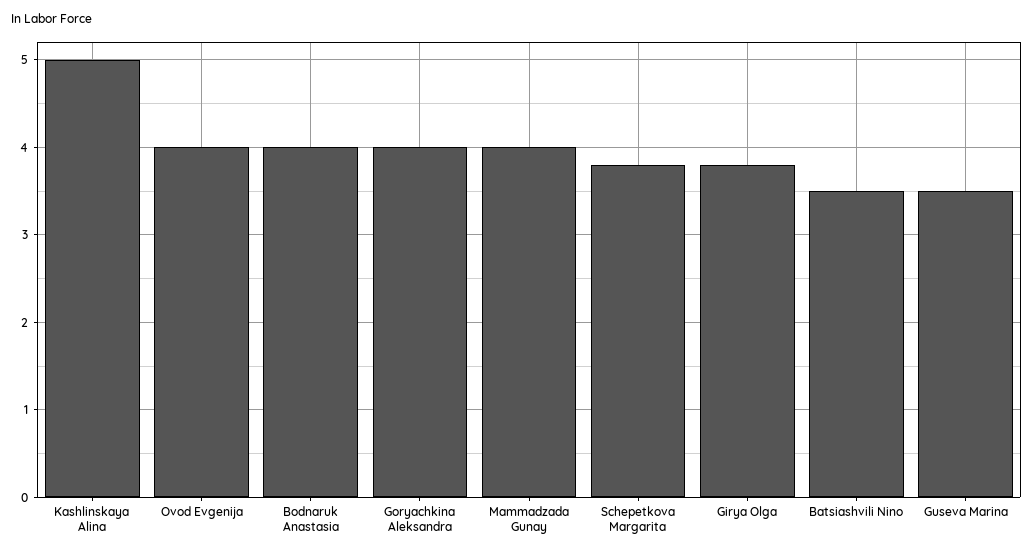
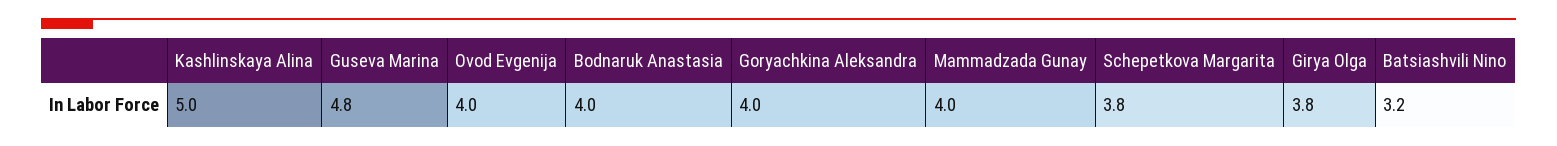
  {
    "Kashlinskaya Alina": 5,
    "Ovod Evgenija": 4,
    "Bodnaruk Anastasia": 4,
    "Goryachkina Aleksandra": 4,
    "Mammadzada Gunay": 4,
    "Schepetkova Margarita": 3.8,
    "Girya Olga": 3.8,
-   "Batsiashvili Nino": 3.5,
+   "Batsiashvili Nino": 3.2,
-   "Guseva Marina": 3.5
+   "Guseva Marina": 4.8
  }

